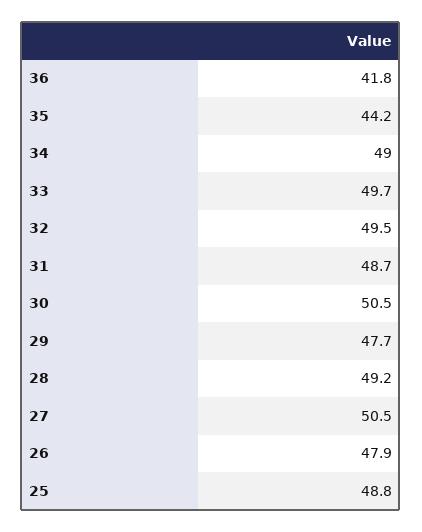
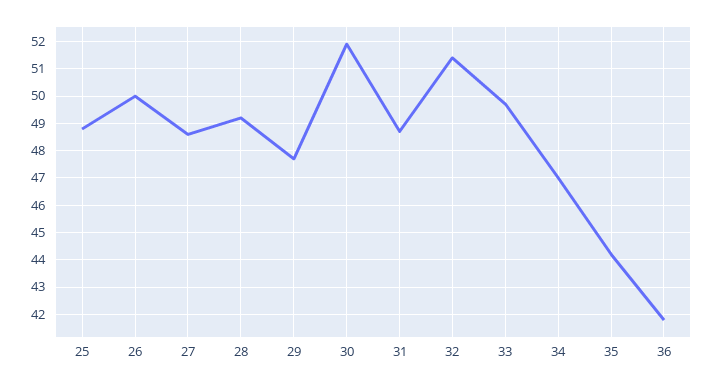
  {
    "36": 41.8,
    "35": 44.2,
-   "34": 49,
+   "34": 47,
    "33": 49.7,
-   "32": 49.5,
+   "32": 51.5,
    "31": 48.7,
-   "30": 50.5,
+   "30": 52,
    "29": 47.7,
    "28": 49.2,
-   "27": 50.5,
+   "27": 48.5,
-   "26": 47.9,
+   "26": 50,
    "25": 48.8
  }

